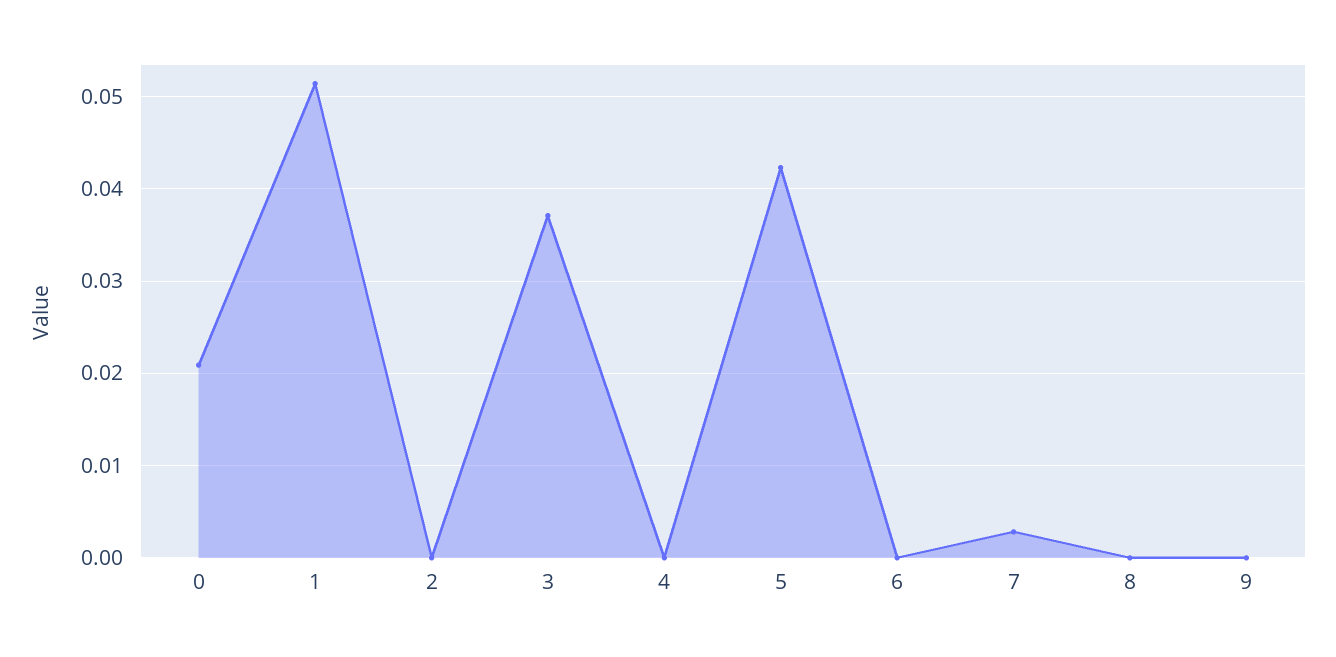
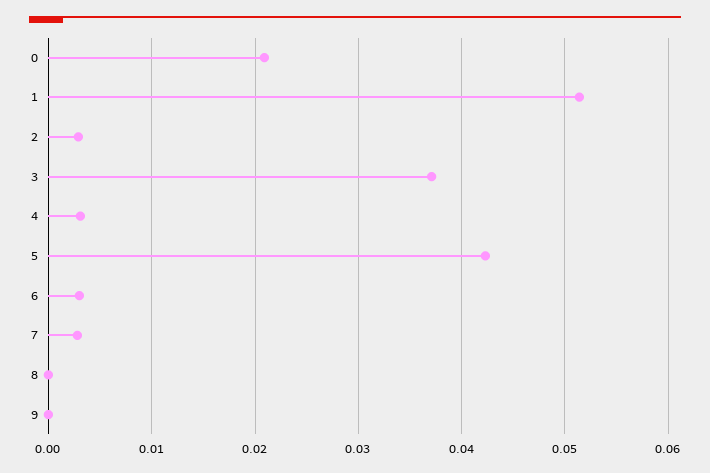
  {
    "0": 0.021,
    "1": 0.051,
-   "2": 0,
+   "2": 0.003,
    "3": 0.037,
-   "4": 0,
+   "4": 0.003,
    "5": 0.042,
-   "6": 0,
+   "6": 0.003,
    "7": 0.003,
    "8": 0,
    "9": 0
  }

